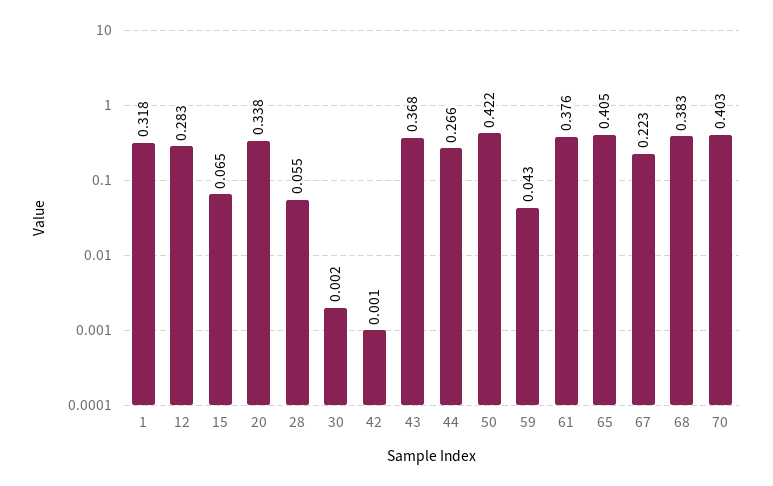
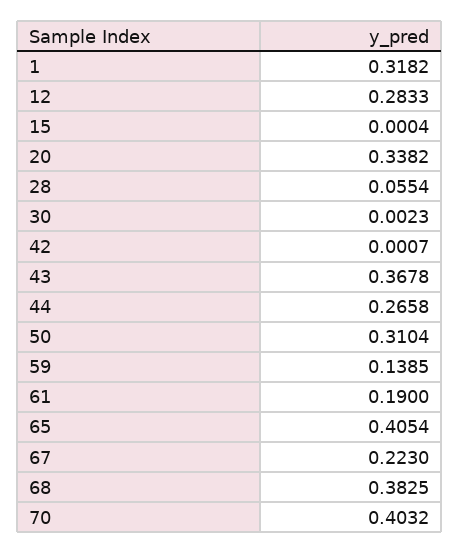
  {
    "1": 0.3182,
    "12": 0.2833,
-   "15": 0.065,
+   "15": 0.0004,
    "20": 0.3382,
    "28": 0.0554,
    "30": 0.0023,
    "42": 0.0007,
    "43": 0.3678,
    "44": 0.2658,
-   "50": 0.422,
+   "50": 0.3104,
-   "59": 0.043,
+   "59": 0.1385,
-   "61": 0.376,
+   "61": 0.19,
    "65": 0.4054,
    "67": 0.223,
    "68": 0.3825,
    "70": 0.4032
  }

